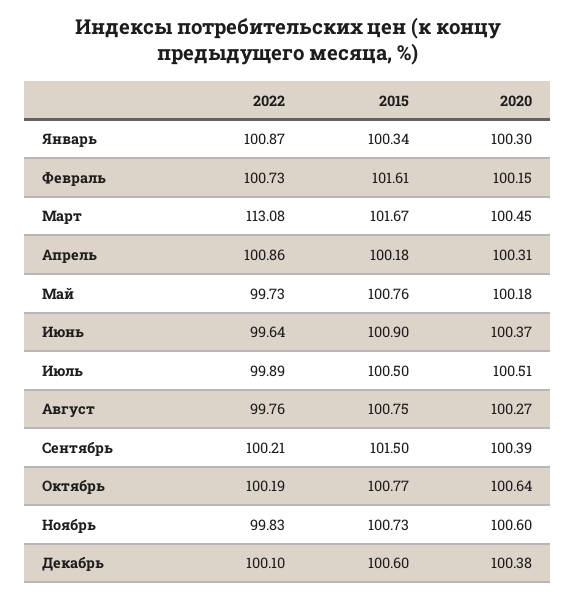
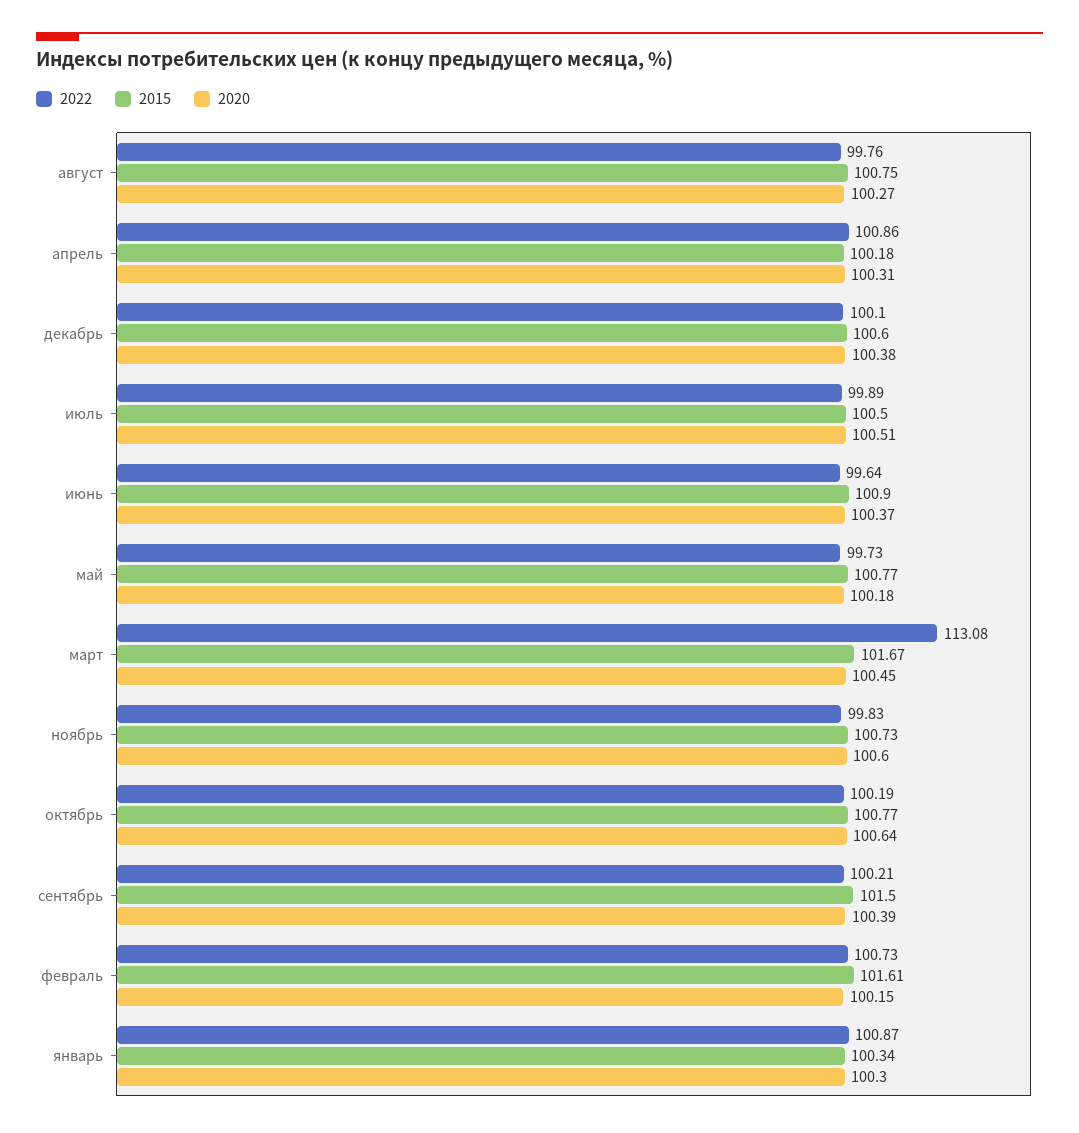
  {
    "2022": {
      "Январь": 100.87,
      "Февраль": 100.73,
      "Март": 113.08,
      "Апрель": 100.86,
      "Май": 99.73,
      "Июнь": 99.64,
      "Июль": 99.89,
      "Август": 99.76,
      "Сентябрь": 100.21,
      "Октябрь": 100.19,
      "Ноябрь": 99.83,
      "Декабрь": 100.1
    },
    "2015": {
      "Январь": 100.34,
      "Февраль": 101.61,
      "Март": 101.67,
      "Апрель": 100.18,
-     "Май": 100.76,
+     "Май": 100.77,
      "Июнь": 100.9,
      "Июль": 100.5,
      "Август": 100.75,
      "Сентябрь": 101.5,
      "Октябрь": 100.77,
      "Ноябрь": 100.73,
      "Декабрь": 100.6
    },
    "2020": {
      "Январь": 100.3,
      "Февраль": 100.15,
      "Март": 100.45,
      "Апрель": 100.31,
      "Май": 100.18,
      "Июнь": 100.37,
      "Июль": 100.51,
      "Август": 100.27,
      "Сентябрь": 100.39,
      "Октябрь": 100.64,
      "Ноябрь": 100.6,
      "Декабрь": 100.38
    }
  }

